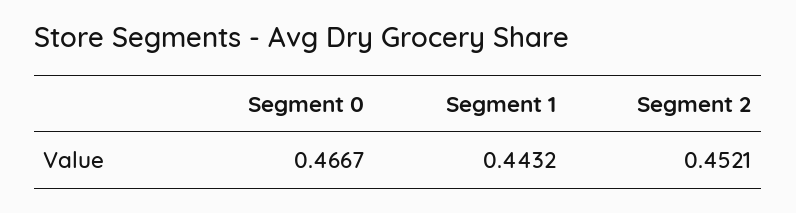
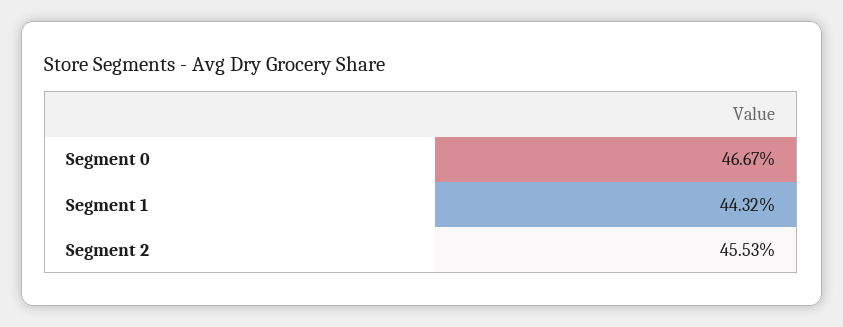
  {
    "Segment 0": 0.4667,
    "Segment 1": 0.4432,
-   "Segment 2": 0.4521
+   "Segment 2": 0.4553
  }

